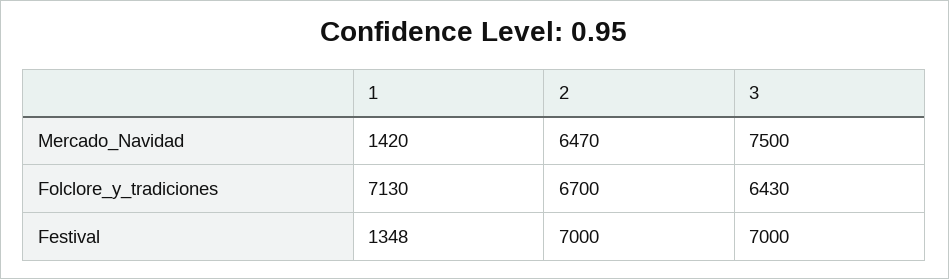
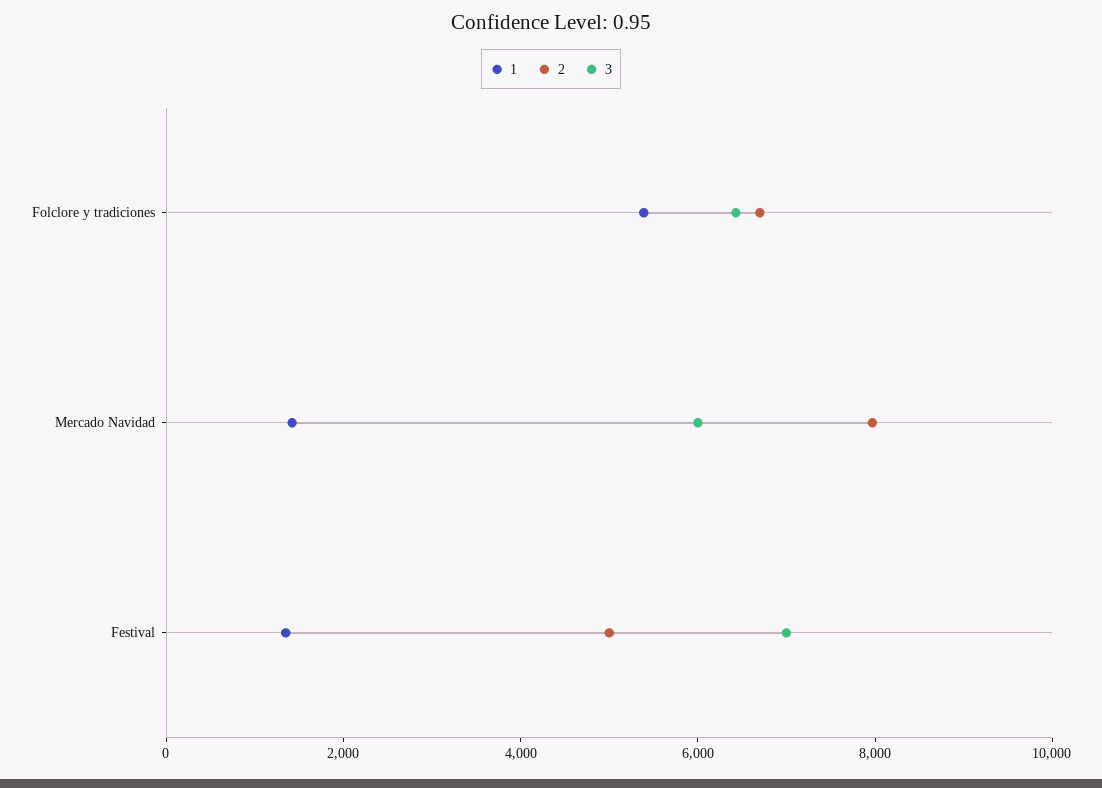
  {
    "1": {
      "Mercado_Navidad": 1420,
-     "Folclore_y_tradiciones": 7130,
+     "Folclore_y_tradiciones": 5500,
      "Festival": 1348
    },
    "2": {
-     "Mercado_Navidad": 6470,
+     "Mercado_Navidad": 8000,
      "Folclore_y_tradiciones": 6700,
-     "Festival": 7000
+     "Festival": 5000
    },
    "3": {
-     "Mercado_Navidad": 7500,
+     "Mercado_Navidad": 6000,
      "Folclore_y_tradiciones": 6430,
      "Festival": 7000
    }
  }

